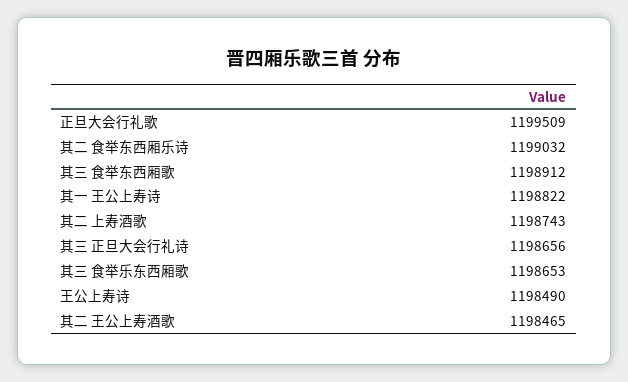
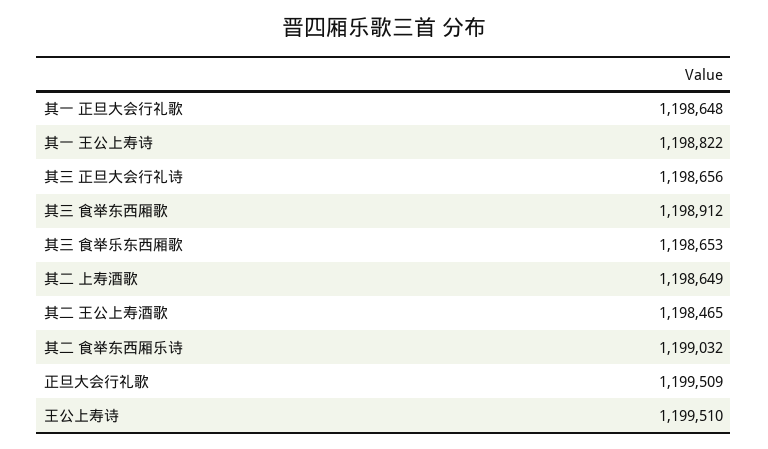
  {
    "正旦大会行礼歌": 1199509,
    "其二 食举东西厢乐诗": 1199032,
    "其三 食举东西厢歌": 1198912,
    "其一 王公上寿诗": 1198822,
-   "其二 上寿酒歌": 1198743,
+   "其二 上寿酒歌": 1198649,
    "其三 正旦大会行礼诗": 1198656,
    "其三 食举乐东西厢歌": 1198653,
-   "王公上寿诗": 1198490,
+   "王公上寿诗": 1199510,
-   "其二 王公上寿酒歌": 1198465
+   "其二 王公上寿酒歌": 1198465,
+   "其一 正旦大会行礼歌": 1198648
  }

